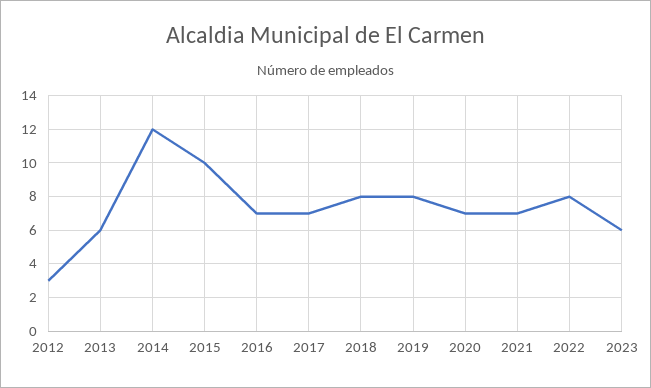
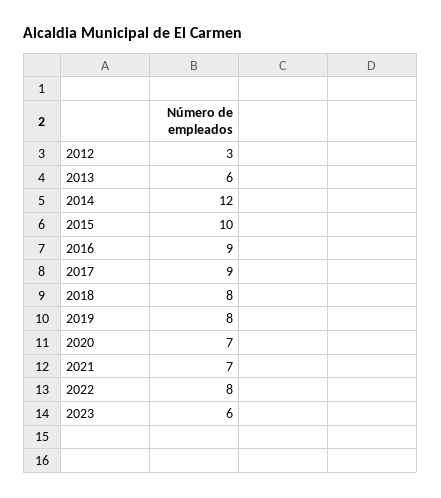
  {
    "2012": 3,
    "2013": 6,
    "2014": 12,
    "2015": 10,
-   "2016": 7,
+   "2016": 9,
-   "2017": 7,
+   "2017": 9,
    "2018": 8,
    "2019": 8,
    "2020": 7,
    "2021": 7,
    "2022": 8,
    "2023": 6
  }

